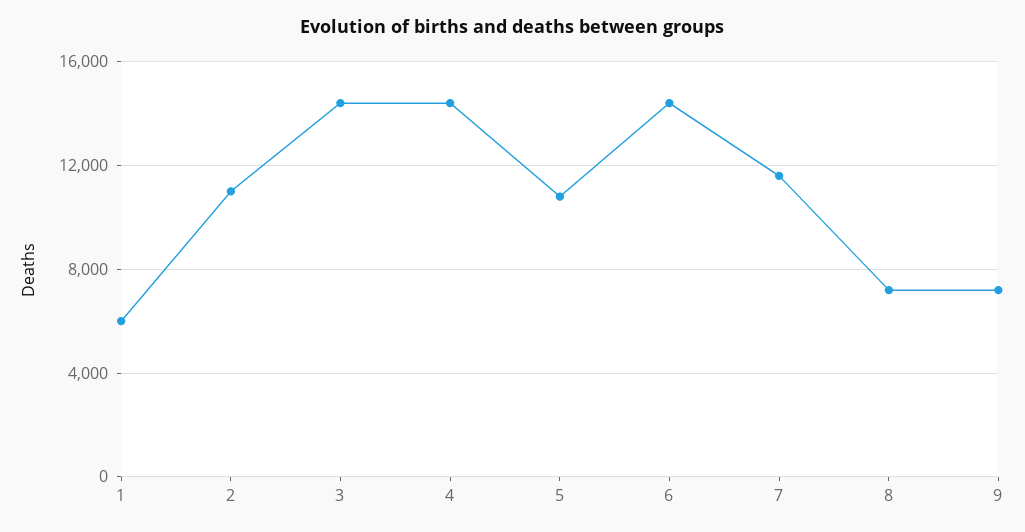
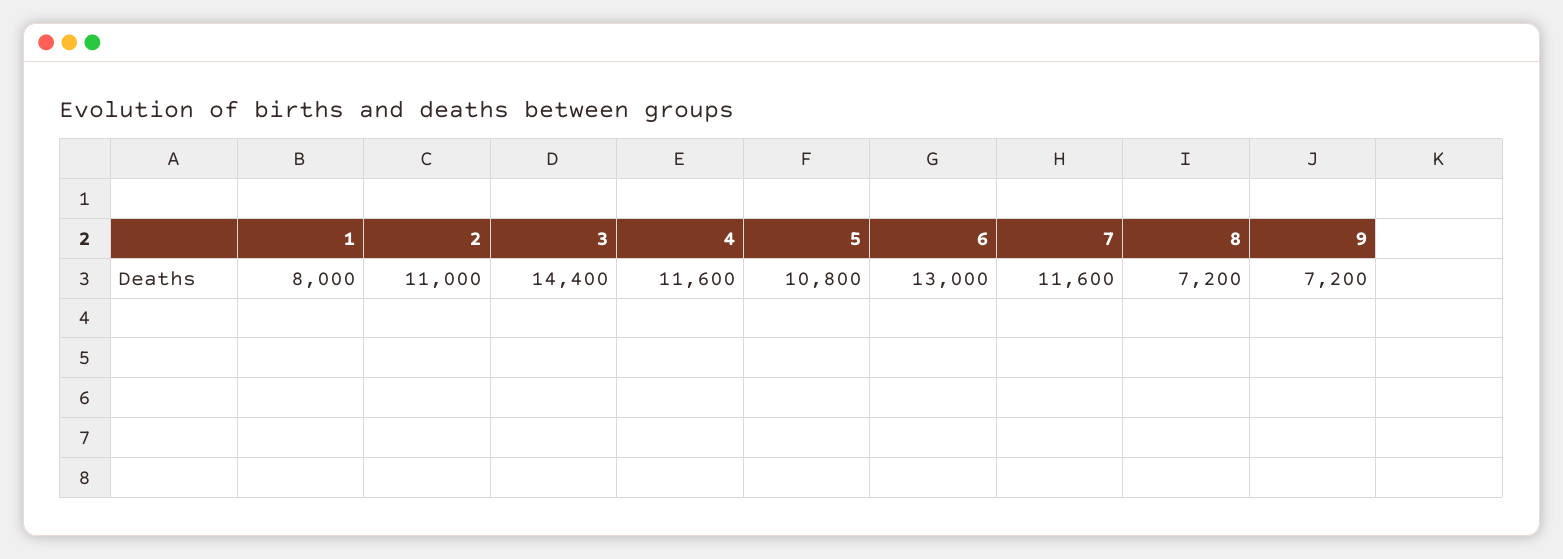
  {
-   "1": 6000,
+   "1": 8000,
    "2": 11000,
    "3": 14400,
-   "4": 14500,
+   "4": 11600,
    "5": 10800,
-   "6": 14500,
+   "6": 13000,
    "7": 11600,
    "8": 7200,
    "9": 7200
  }

